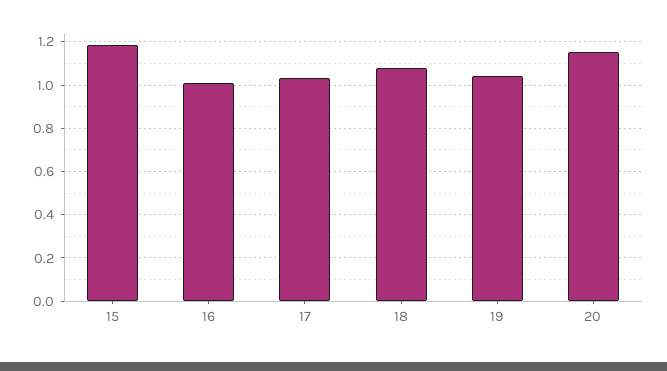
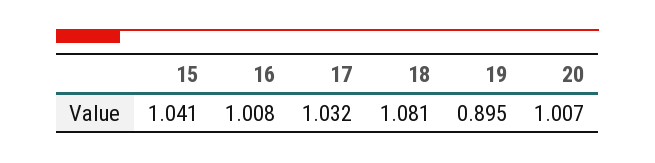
  {
-   "15": 1.2,
+   "15": 1.041,
    "16": 1.008,
    "17": 1.032,
    "18": 1.081,
-   "19": 1.05,
+   "19": 0.895,
-   "20": 1.15
+   "20": 1.007
  }

